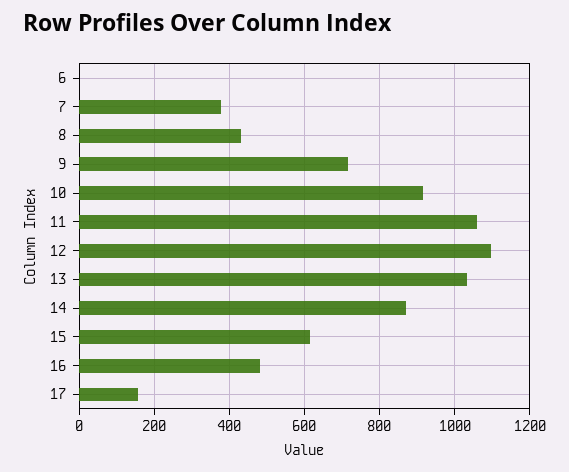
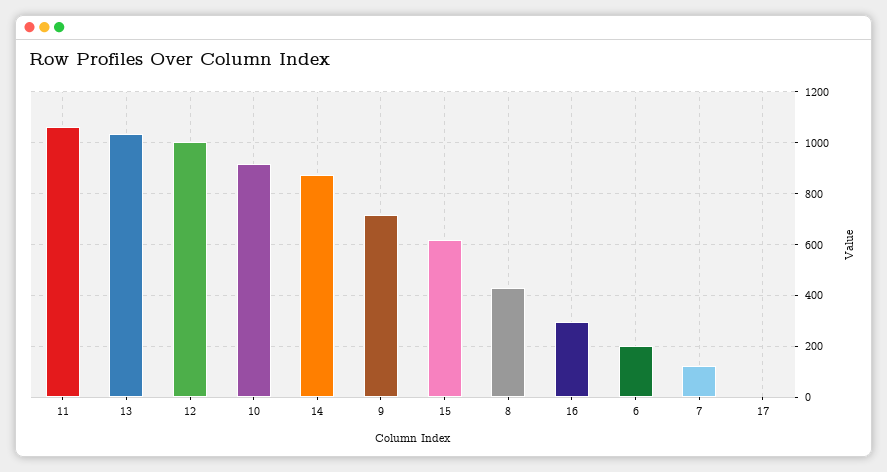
  {
-   "6": 0,
+   "6": 200,
-   "7": 380,
+   "7": 125,
    "8": 440,
    "9": 720,
    "10": 920,
    "11": 1060,
-   "12": 1100,
+   "12": 1000,
    "13": 1040,
    "14": 880,
    "15": 620,
-   "16": 480,
+   "16": 300,
-   "17": 160
+   "17": 0
  }

